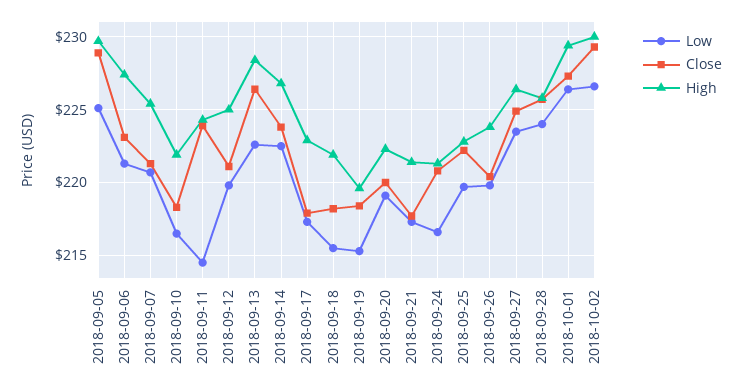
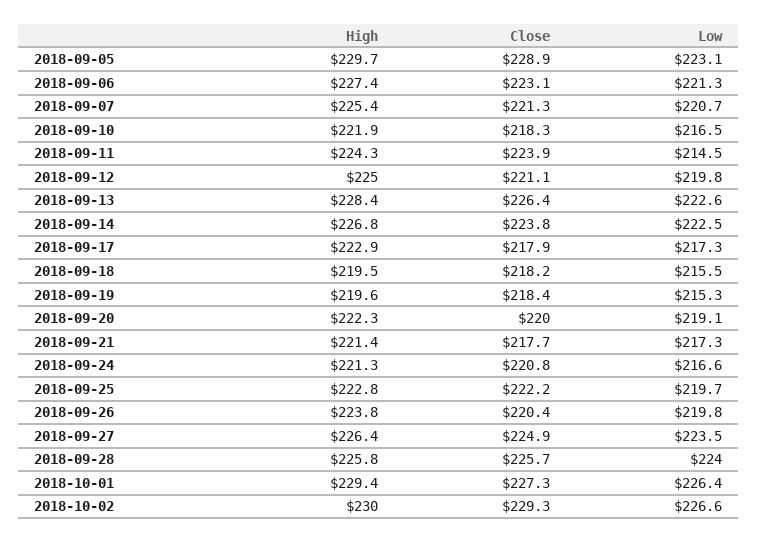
  {
    "Low": {
-     "2018-09-05": 225,
+     "2018-09-05": 223.1,
      "2018-09-06": 221.3,
      "2018-09-07": 220.7,
      "2018-09-10": 216.5,
      "2018-09-11": 214.5,
      "2018-09-12": 219.8,
      "2018-09-13": 222.6,
      "2018-09-14": 222.5,
      "2018-09-17": 217.3,
      "2018-09-18": 215.5,
      "2018-09-19": 215.3,
      "2018-09-20": 219.1,
      "2018-09-21": 217.3,
      "2018-09-24": 216.6,
      "2018-09-25": 219.7,
      "2018-09-26": 219.8,
      "2018-09-27": 223.5,
      "2018-09-28": 224,
      "2018-10-01": 226.4,
      "2018-10-02": 226.6
    },
    "Close": {
      "2018-09-05": 228.9,
      "2018-09-06": 223.1,
      "2018-09-07": 221.3,
      "2018-09-10": 218.3,
      "2018-09-11": 223.9,
      "2018-09-12": 221.1,
      "2018-09-13": 226.4,
      "2018-09-14": 223.8,
      "2018-09-17": 217.9,
      "2018-09-18": 218.2,
      "2018-09-19": 218.4,
      "2018-09-20": 220,
      "2018-09-21": 217.7,
      "2018-09-24": 220.8,
      "2018-09-25": 222.2,
      "2018-09-26": 220.4,
      "2018-09-27": 224.9,
      "2018-09-28": 225.7,
      "2018-10-01": 227.3,
      "2018-10-02": 229.3
    },
    "High": {
      "2018-09-05": 229.7,
      "2018-09-06": 227.4,
      "2018-09-07": 225.4,
      "2018-09-10": 221.9,
      "2018-09-11": 224.3,
      "2018-09-12": 225,
      "2018-09-13": 228.4,
      "2018-09-14": 226.8,
      "2018-09-17": 222.9,
-     "2018-09-18": 222,
+     "2018-09-18": 219.5,
      "2018-09-19": 219.6,
      "2018-09-20": 222.3,
      "2018-09-21": 221.4,
      "2018-09-24": 221.3,
      "2018-09-25": 222.8,
      "2018-09-26": 223.8,
      "2018-09-27": 226.4,
      "2018-09-28": 225.8,
      "2018-10-01": 229.4,
      "2018-10-02": 230
    }
  }

